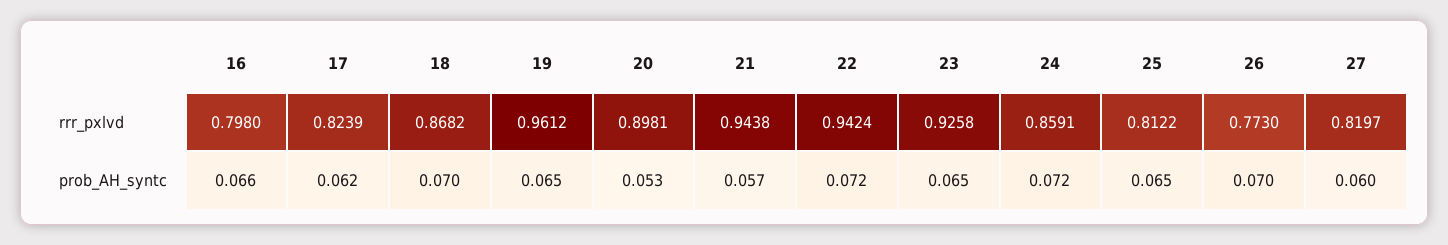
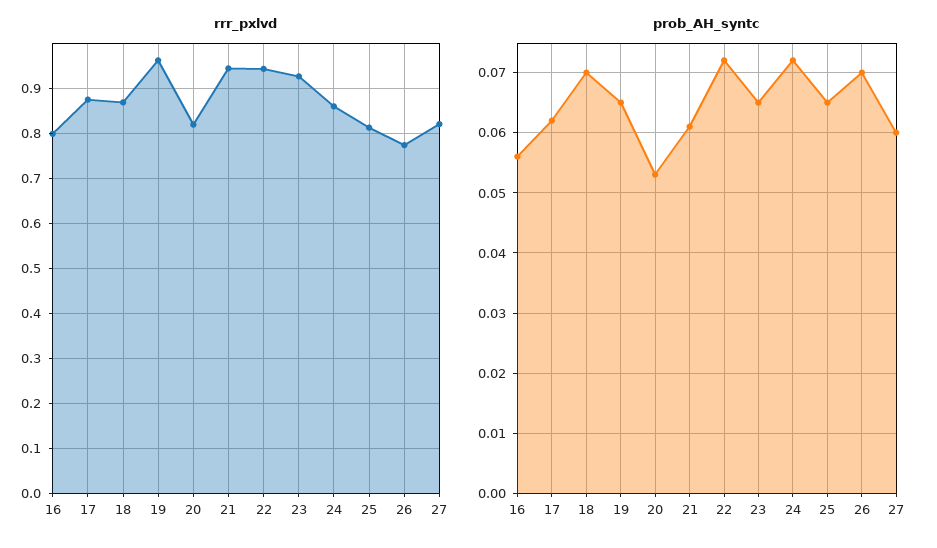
  {
    "rrr_pxlvd": {
      "16": 0.798,
-     "17": 0.8239,
+     "17": 0.88,
      "18": 0.8682,
      "19": 0.9612,
-     "20": 0.8981,
+     "20": 0.82,
      "21": 0.9438,
      "22": 0.9424,
      "23": 0.9258,
      "24": 0.8591,
      "25": 0.8122,
      "26": 0.773,
      "27": 0.8197
    },
    "prob_AH_syntc": {
-     "16": 0.066,
+     "16": 0.056,
      "17": 0.062,
      "18": 0.07,
      "19": 0.065,
      "20": 0.053,
-     "21": 0.057,
+     "21": 0.061,
      "22": 0.072,
      "23": 0.065,
      "24": 0.072,
      "25": 0.065,
      "26": 0.07,
      "27": 0.06
    }
  }

